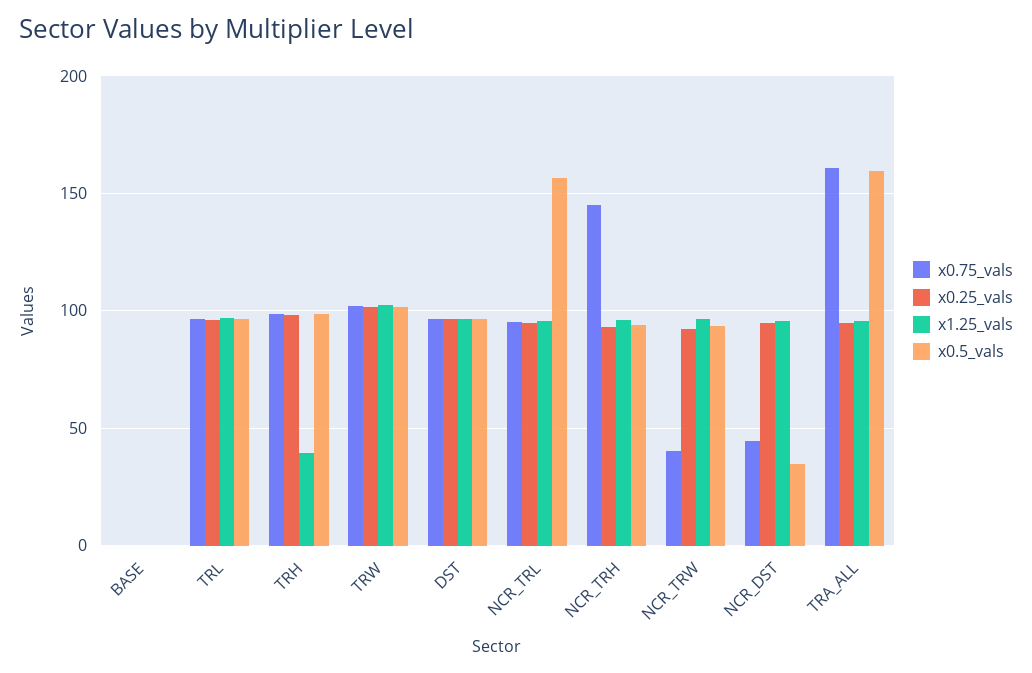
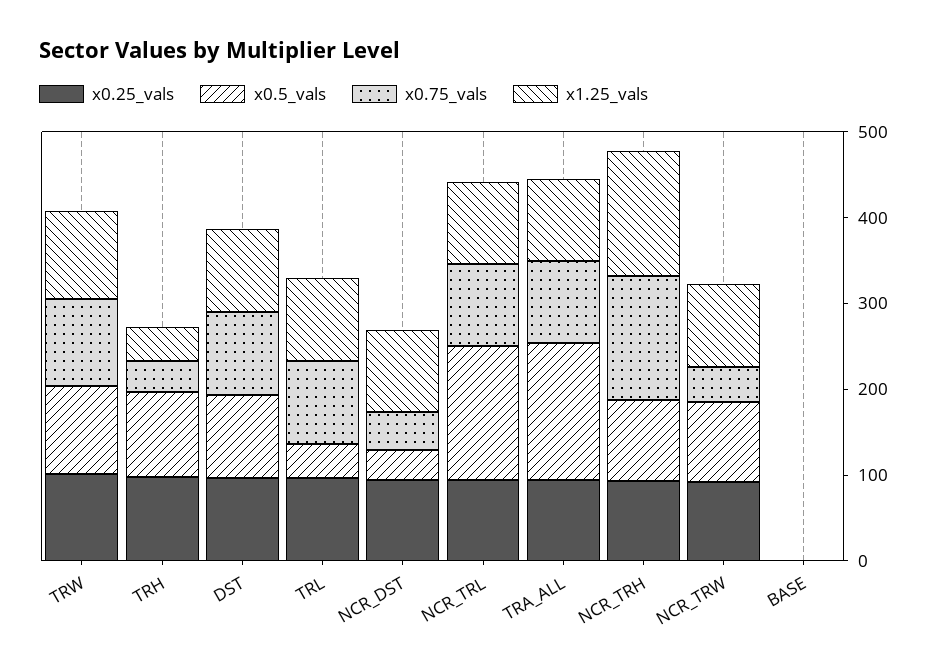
  {
    "x0.75_vals": {
      "BASE": 0,
      "TRL": 95,
-     "TRH": 100,
+     "TRH": 40,
      "TRW": 100,
      "DST": 95,
      "NCR_TRL": 95,
      "NCR_TRH": 145,
      "NCR_TRW": 40,
      "NCR_DST": 45,
-     "TRA_ALL": 160
+     "TRA_ALL": 100
    },
    "x0.25_vals": {
      "BASE": 0,
      "TRL": 95,
      "TRH": 100,
      "TRW": 100,
      "DST": 95,
      "NCR_TRL": 95,
      "NCR_TRH": 95,
      "NCR_TRW": 90,
      "NCR_DST": 95,
      "TRA_ALL": 95
    },
    "x1.25_vals": {
      "BASE": 0,
      "TRL": 95,
      "TRH": 40,
      "TRW": 100,
      "DST": 95,
      "NCR_TRL": 95,
-     "NCR_TRH": 95,
+     "NCR_TRH": 140,
      "NCR_TRW": 95,
      "NCR_DST": 95,
      "TRA_ALL": 95
    },
    "x0.5_vals": {
      "BASE": 0,
-     "TRL": 95,
+     "TRL": 40,
      "TRH": 100,
      "TRW": 100,
      "DST": 95,
      "NCR_TRL": 155,
      "NCR_TRH": 95,
      "NCR_TRW": 95,
      "NCR_DST": 35,
      "TRA_ALL": 160
    }
  }

